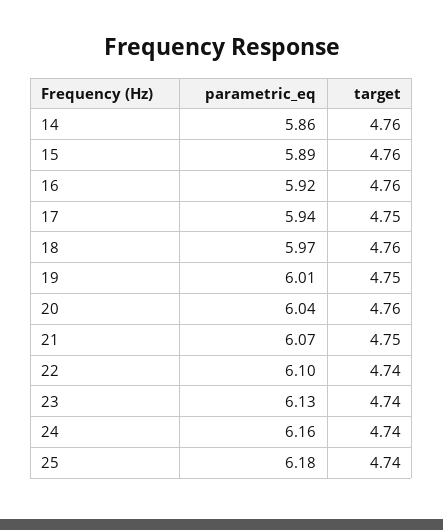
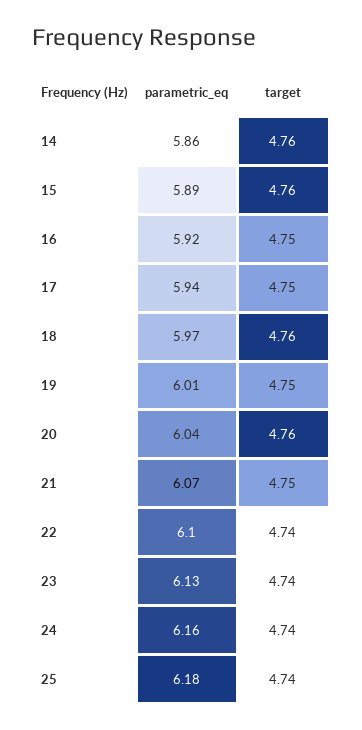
  {
    "parametric_eq": {
      "14": 5.86,
      "15": 5.89,
      "16": 5.92,
      "17": 5.94,
      "18": 5.97,
      "19": 6.01,
      "20": 6.04,
      "21": 6.07,
      "22": 6.1,
      "23": 6.13,
      "24": 6.16,
      "25": 6.18
    },
    "target": {
      "14": 4.76,
      "15": 4.76,
-     "16": 4.76,
+     "16": 4.75,
      "17": 4.75,
      "18": 4.76,
      "19": 4.75,
      "20": 4.76,
      "21": 4.75,
      "22": 4.74,
      "23": 4.74,
      "24": 4.74,
      "25": 4.74
    }
  }

